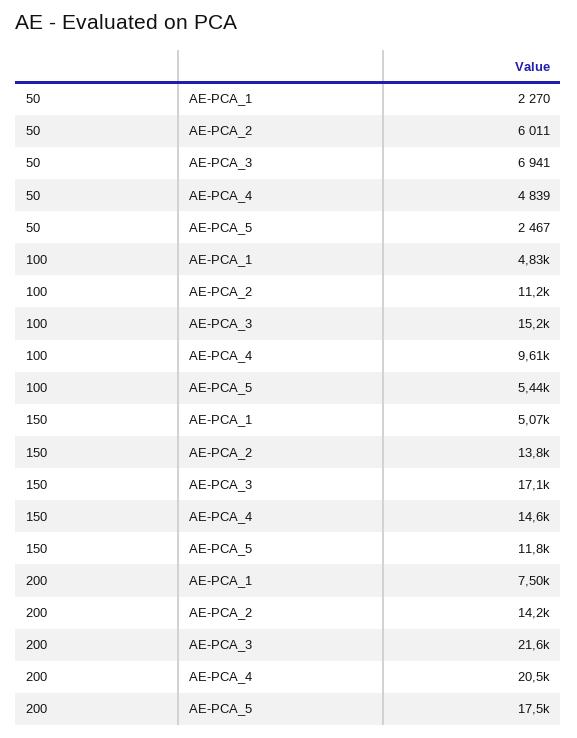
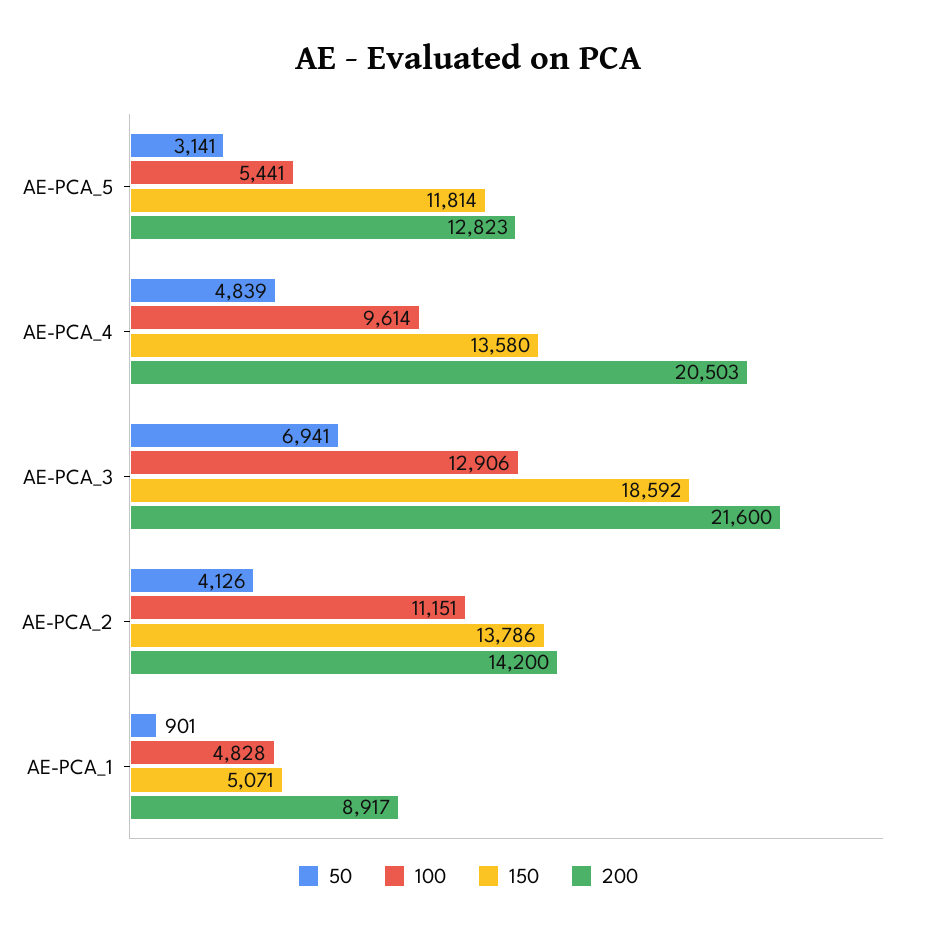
  {
    "50": {
-     "AE-PCA_1": 2270,
+     "AE-PCA_1": 901,
-     "AE-PCA_2": 6011,
+     "AE-PCA_2": 4126,
      "AE-PCA_3": 6941,
      "AE-PCA_4": 4839,
-     "AE-PCA_5": 2467
+     "AE-PCA_5": 3141
    },
    "100": {
      "AE-PCA_1": 4828,
      "AE-PCA_2": 11151,
-     "AE-PCA_3": 15200,
+     "AE-PCA_3": 12906,
      "AE-PCA_4": 9614,
      "AE-PCA_5": 5441
    },
    "150": {
      "AE-PCA_1": 5071,
      "AE-PCA_2": 13786,
-     "AE-PCA_3": 17100,
+     "AE-PCA_3": 18592,
-     "AE-PCA_4": 14600,
+     "AE-PCA_4": 13580,
      "AE-PCA_5": 11814
    },
    "200": {
-     "AE-PCA_1": 7500,
+     "AE-PCA_1": 8917,
      "AE-PCA_2": 14200,
      "AE-PCA_3": 21600,
      "AE-PCA_4": 20503,
-     "AE-PCA_5": 17500
+     "AE-PCA_5": 12823
    }
  }

